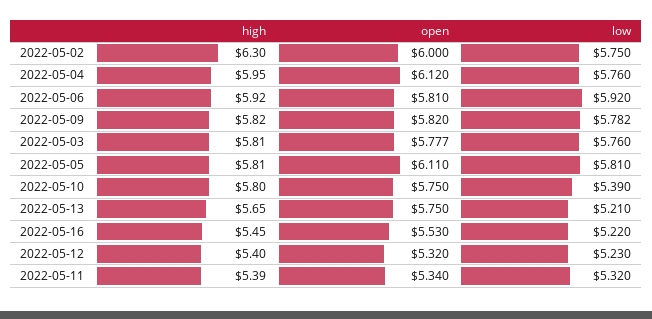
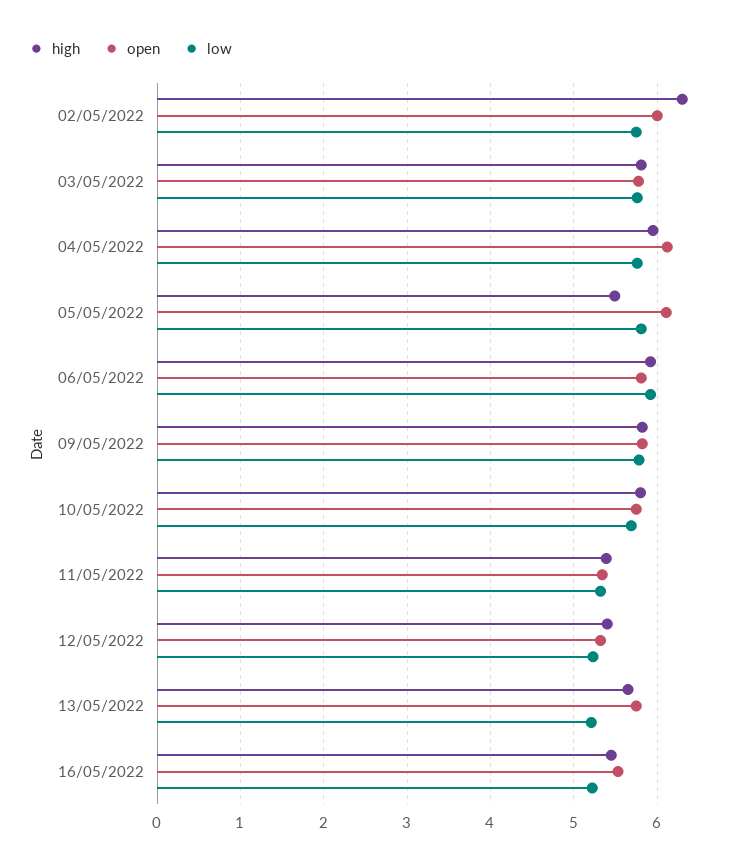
  {
    "high": {
      "2022-05-02": 6.3,
      "2022-05-04": 5.95,
      "2022-05-06": 5.92,
      "2022-05-09": 5.82,
      "2022-05-03": 5.81,
-     "2022-05-05": 5.81,
+     "2022-05-05": 5.5,
      "2022-05-10": 5.8,
      "2022-05-13": 5.65,
      "2022-05-16": 5.45,
      "2022-05-12": 5.4,
      "2022-05-11": 5.39
    },
    "open": {
      "2022-05-02": 6,
      "2022-05-04": 6.12,
      "2022-05-06": 5.81,
      "2022-05-09": 5.82,
      "2022-05-03": 5.777,
      "2022-05-05": 6.11,
      "2022-05-10": 5.75,
      "2022-05-13": 5.75,
      "2022-05-16": 5.53,
      "2022-05-12": 5.32,
      "2022-05-11": 5.34
    },
    "low": {
      "2022-05-02": 5.75,
      "2022-05-04": 5.76,
      "2022-05-06": 5.92,
      "2022-05-09": 5.782,
      "2022-05-03": 5.76,
      "2022-05-05": 5.81,
-     "2022-05-10": 5.39,
+     "2022-05-10": 5.7,
      "2022-05-13": 5.21,
      "2022-05-16": 5.22,
      "2022-05-12": 5.23,
      "2022-05-11": 5.32
    }
  }

